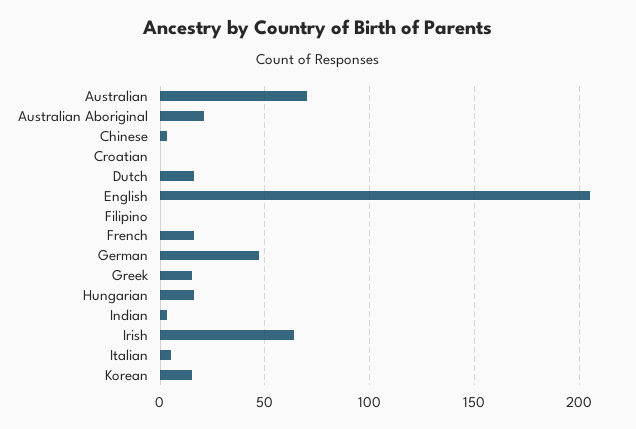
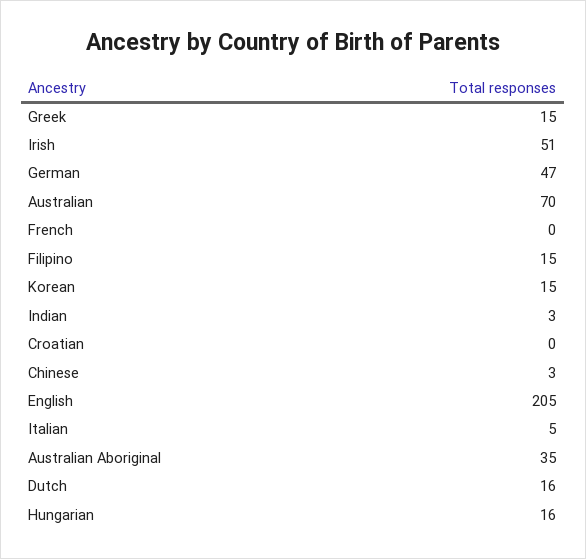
  {
    "Australian": 70,
-   "Australian Aboriginal": 20,
+   "Australian Aboriginal": 35,
    "Chinese": 3,
    "Croatian": 0,
    "Dutch": 16,
    "English": 205,
-   "Filipino": 0,
+   "Filipino": 15,
-   "French": 15,
+   "French": 0,
    "German": 47,
    "Greek": 15,
    "Hungarian": 16,
    "Indian": 3,
-   "Irish": 65,
+   "Irish": 51,
    "Italian": 5,
    "Korean": 15
  }

